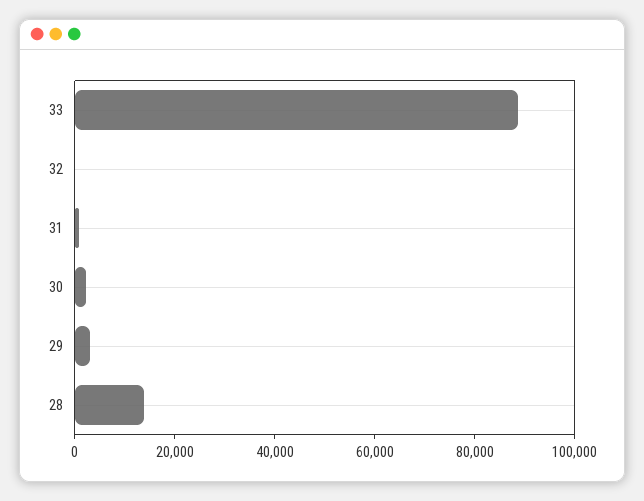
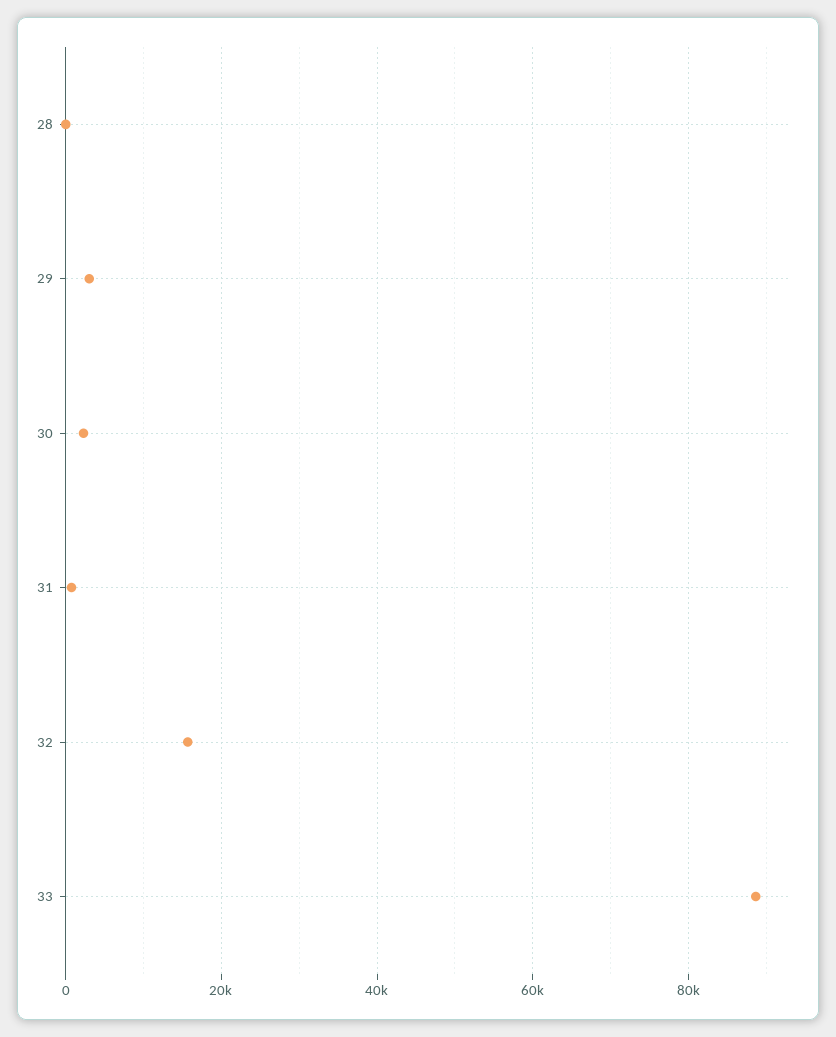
  {
    "33": 88000,
-   "32": 0,
+   "32": 16000,
    "31": 0,
    "30": 2000,
    "29": 4000,
-   "28": 15000
+   "28": 0
  }

